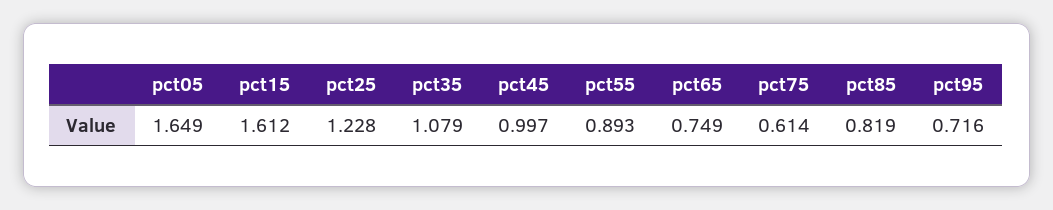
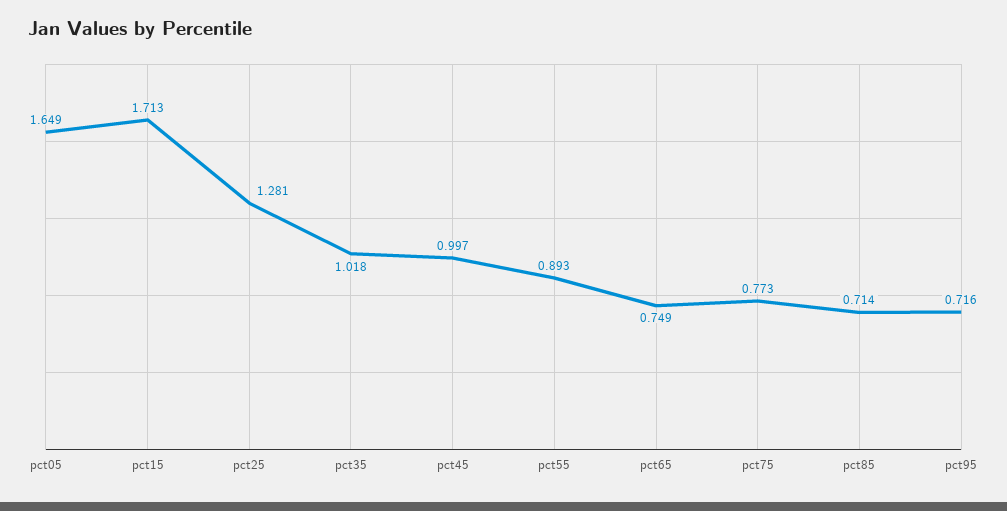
  {
    "pct05": 1.649,
-   "pct15": 1.612,
+   "pct15": 1.713,
-   "pct25": 1.228,
+   "pct25": 1.281,
-   "pct35": 1.079,
+   "pct35": 1.018,
    "pct45": 0.997,
    "pct55": 0.893,
    "pct65": 0.749,
-   "pct75": 0.614,
+   "pct75": 0.773,
-   "pct85": 0.819,
+   "pct85": 0.714,
    "pct95": 0.716
  }

